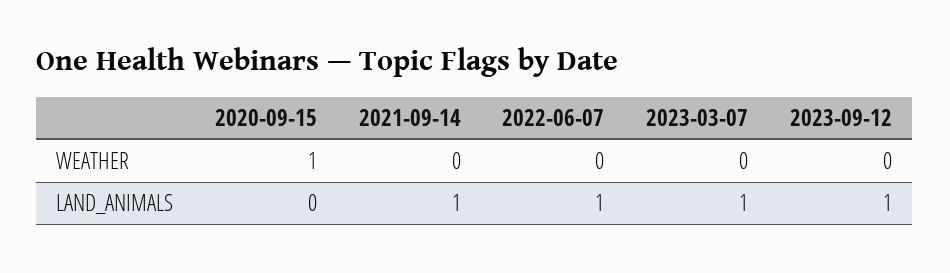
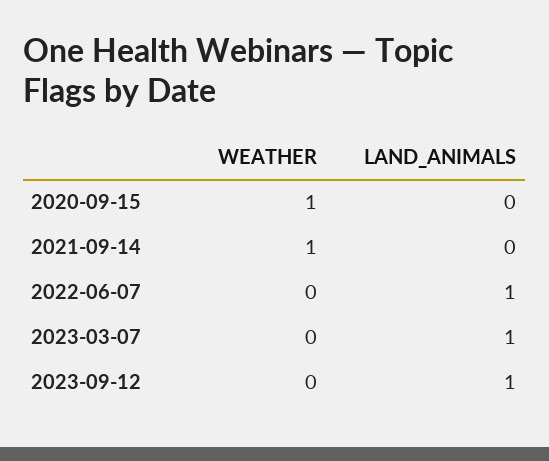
  {
    "2020-09-15": {
      "WEATHER": 1,
      "LAND_ANIMALS": 0
    },
    "2021-09-14": {
-     "WEATHER": 0,
+     "WEATHER": 1,
-     "LAND_ANIMALS": 1
+     "LAND_ANIMALS": 0
    },
    "2022-06-07": {
      "WEATHER": 0,
      "LAND_ANIMALS": 1
    },
    "2023-03-07": {
      "WEATHER": 0,
      "LAND_ANIMALS": 1
    },
    "2023-09-12": {
      "WEATHER": 0,
      "LAND_ANIMALS": 1
    }
  }

